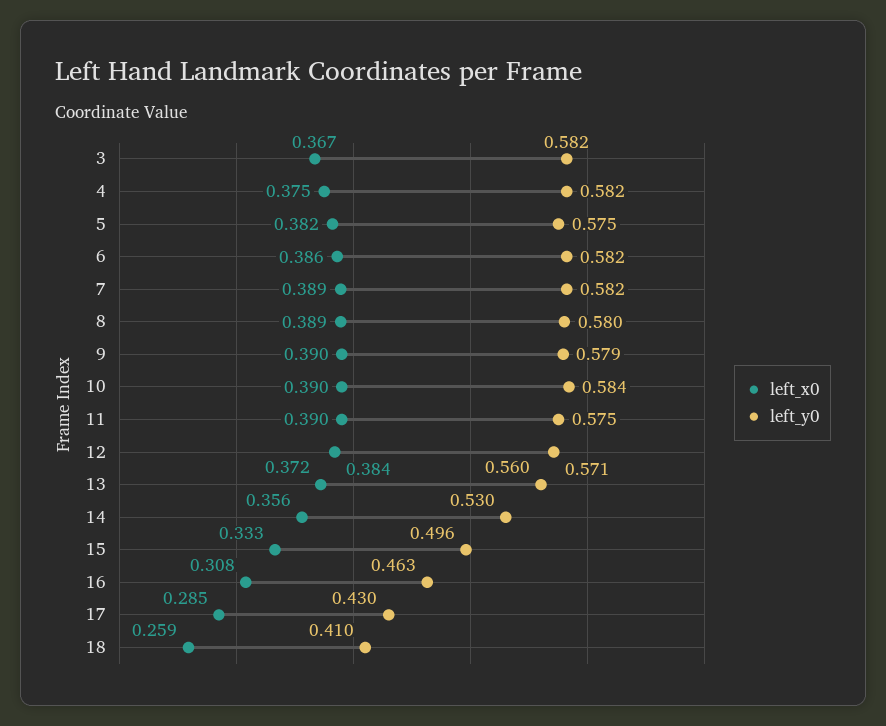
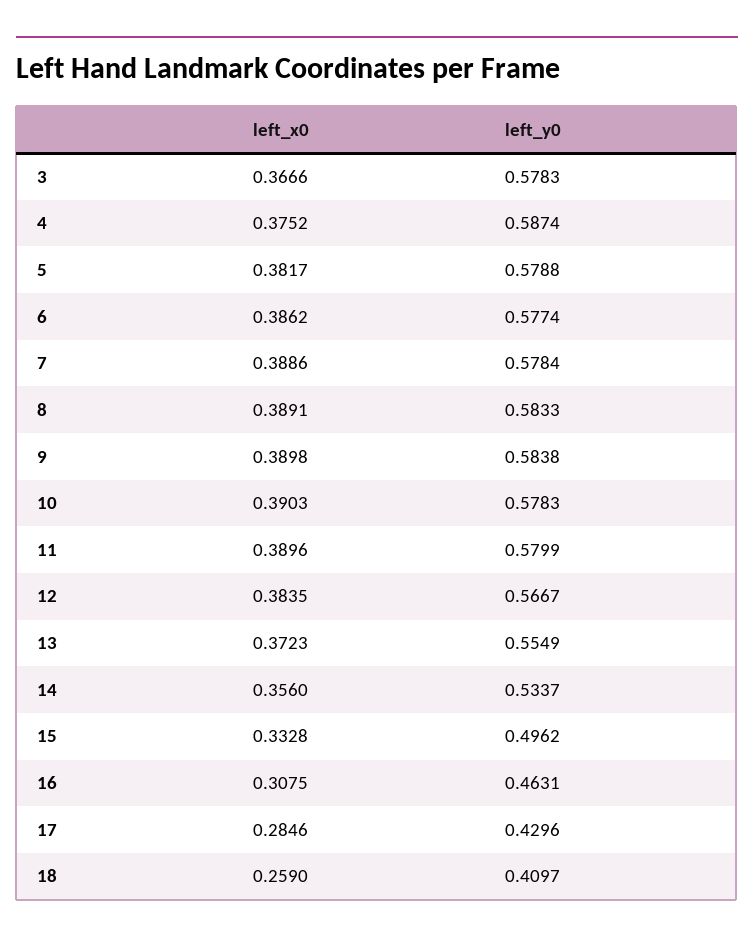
  {
    "left_x0": {
      "3": 0.3666,
      "4": 0.3752,
      "5": 0.3817,
      "6": 0.3862,
      "7": 0.3886,
      "8": 0.3891,
      "9": 0.3898,
      "10": 0.3903,
      "11": 0.3896,
      "12": 0.3835,
      "13": 0.3723,
      "14": 0.356,
      "15": 0.3328,
      "16": 0.3075,
      "17": 0.2846,
      "18": 0.259
    },
    "left_y0": {
-     "3": 0.582,
+     "3": 0.5783,
-     "4": 0.582,
+     "4": 0.5874,
-     "5": 0.575,
+     "5": 0.5788,
-     "6": 0.582,
+     "6": 0.5774,
-     "7": 0.582,
+     "7": 0.5784,
-     "8": 0.58,
+     "8": 0.5833,
-     "9": 0.579,
+     "9": 0.5838,
-     "10": 0.584,
+     "10": 0.5783,
-     "11": 0.575,
+     "11": 0.5799,
-     "12": 0.571,
+     "12": 0.5667,
-     "13": 0.56,
+     "13": 0.5549,
-     "14": 0.53,
+     "14": 0.5337,
      "15": 0.4962,
      "16": 0.4631,
      "17": 0.4296,
      "18": 0.4097
    }
  }

